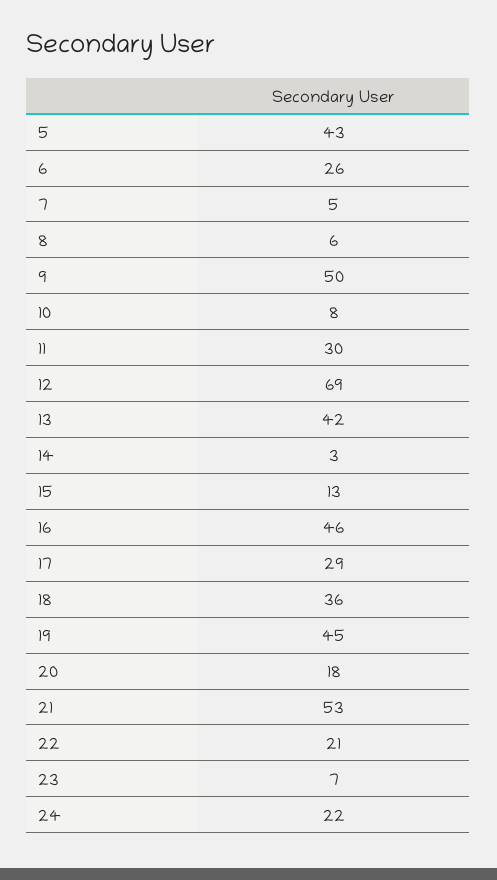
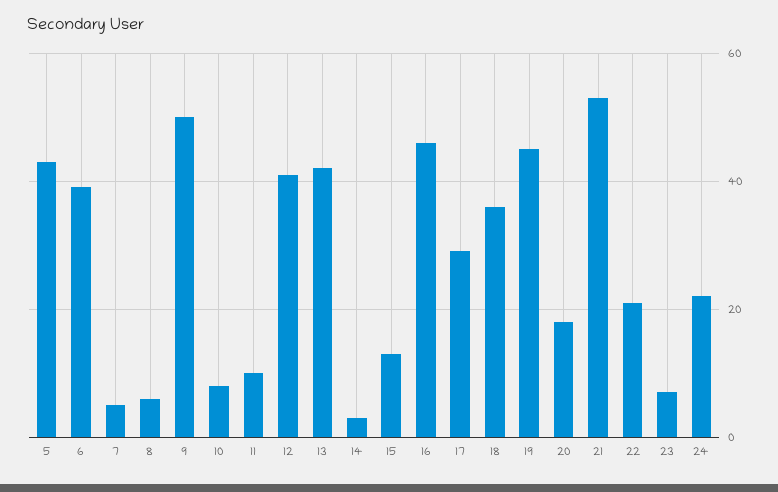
  {
    "5": 43,
-   "6": 26,
+   "6": 40,
    "7": 5,
    "8": 6,
    "9": 50,
    "10": 8,
-   "11": 30,
+   "11": 10,
-   "12": 69,
+   "12": 40,
    "13": 42,
    "14": 3,
    "15": 13,
    "16": 46,
    "17": 29,
    "18": 36,
    "19": 45,
    "20": 18,
    "21": 53,
    "22": 21,
    "23": 7,
    "24": 22
  }

